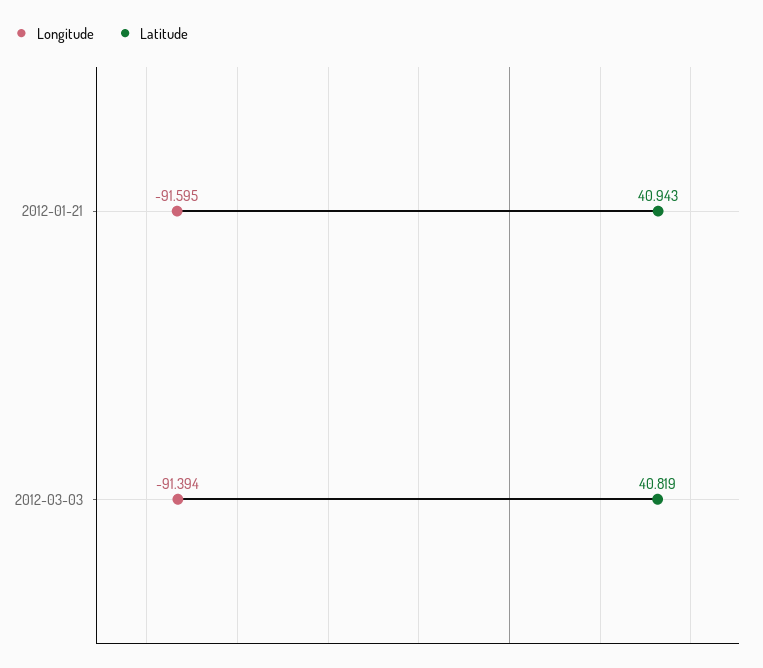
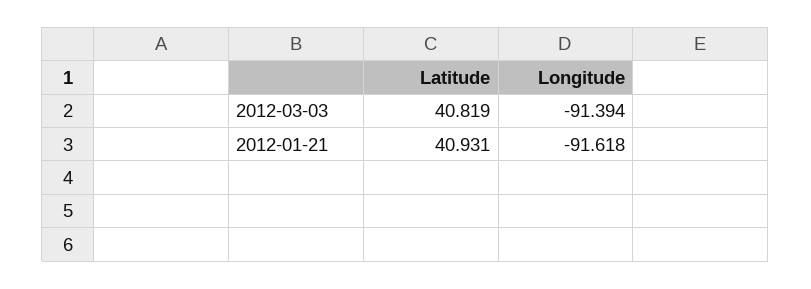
  {
    "Longitude": {
-     "2012-01-21": -91.595,
+     "2012-01-21": -91.618,
      "2012-03-03": -91.394
    },
    "Latitude": {
-     "2012-01-21": 40.943,
+     "2012-01-21": 40.931,
      "2012-03-03": 40.819
    }
  }

